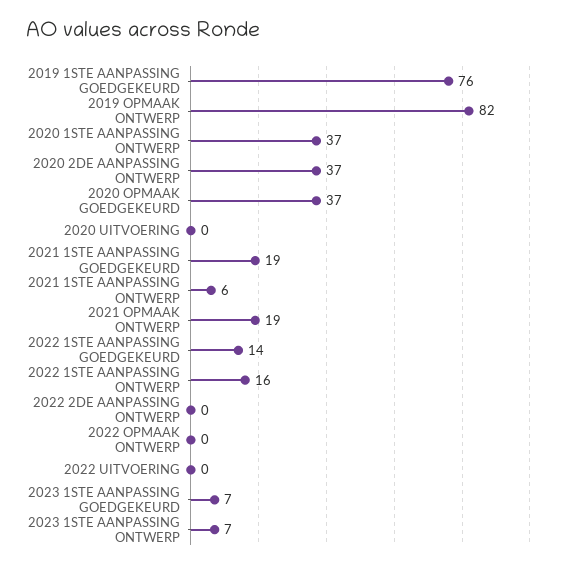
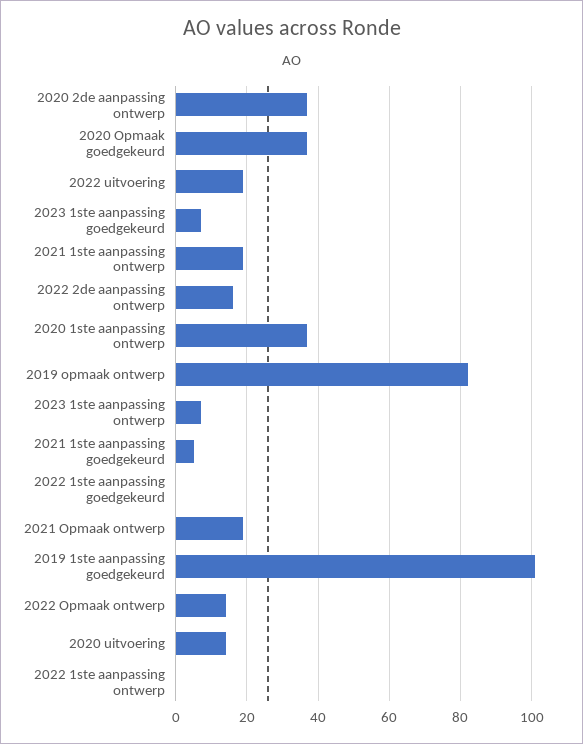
  {
-   "2019 1STE AANPASSING GOEDGEKEURD": 76,
+   "2019 1STE AANPASSING GOEDGEKEURD": 100,
    "2019 OPMAAK ONTWERP": 82,
    "2020 1STE AANPASSING ONTWERP": 37,
    "2020 2DE AANPASSING ONTWERP": 37,
    "2020 OPMAAK GOEDGEKEURD": 37,
-   "2020 UITVOERING": 0,
+   "2020 UITVOERING": 15,
-   "2021 1STE AANPASSING GOEDGEKEURD": 19,
+   "2021 1STE AANPASSING GOEDGEKEURD": 5,
-   "2021 1STE AANPASSING ONTWERP": 6,
+   "2021 1STE AANPASSING ONTWERP": 20,
    "2021 OPMAAK ONTWERP": 19,
-   "2022 1STE AANPASSING GOEDGEKEURD": 14,
+   "2022 1STE AANPASSING GOEDGEKEURD": 0,
-   "2022 1STE AANPASSING ONTWERP": 16,
+   "2022 1STE AANPASSING ONTWERP": 0,
-   "2022 2DE AANPASSING ONTWERP": 0,
+   "2022 2DE AANPASSING ONTWERP": 15,
-   "2022 OPMAAK ONTWERP": 0,
+   "2022 OPMAAK ONTWERP": 15,
-   "2022 UITVOERING": 0,
+   "2022 UITVOERING": 20,
    "2023 1STE AANPASSING GOEDGEKEURD": 7,
    "2023 1STE AANPASSING ONTWERP": 7
  }

